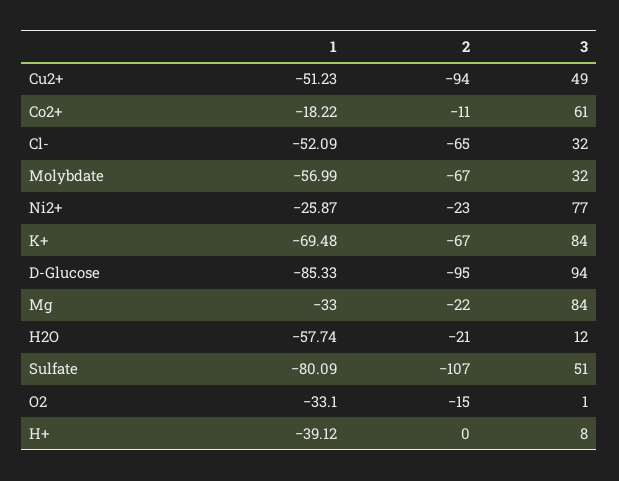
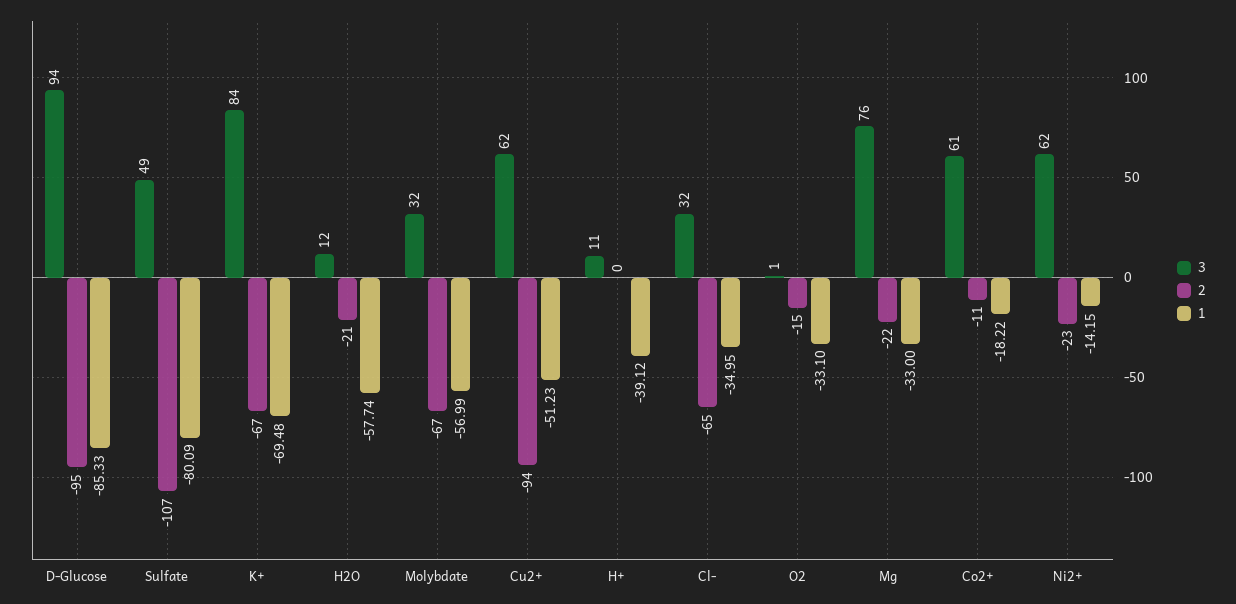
  {
    "1": {
      "Cu2+": -51.23,
      "Co2+": -18.22,
-     "Cl-": -52.09,
+     "Cl-": -34.95,
      "Molybdate": -56.99,
-     "Ni2+": -25.87,
+     "Ni2+": -14.15,
      "K+": -69.48,
      "D-Glucose": -85.33,
      "Mg": -33,
      "H2O": -57.74,
      "Sulfate": -80.09,
      "O2": -33.1,
      "H+": -39.12
    },
    "2": {
      "Cu2+": -94,
      "Co2+": -11,
      "Cl-": -65,
      "Molybdate": -67,
      "Ni2+": -23,
      "K+": -67,
      "D-Glucose": -95,
      "Mg": -22,
      "H2O": -21,
      "Sulfate": -107,
      "O2": -15,
      "H+": 0
    },
    "3": {
-     "Cu2+": 49,
+     "Cu2+": 62,
      "Co2+": 61,
      "Cl-": 32,
      "Molybdate": 32,
-     "Ni2+": 77,
+     "Ni2+": 62,
      "K+": 84,
      "D-Glucose": 94,
-     "Mg": 84,
+     "Mg": 76,
      "H2O": 12,
-     "Sulfate": 51,
+     "Sulfate": 49,
      "O2": 1,
-     "H+": 8
+     "H+": 11
    }
  }

